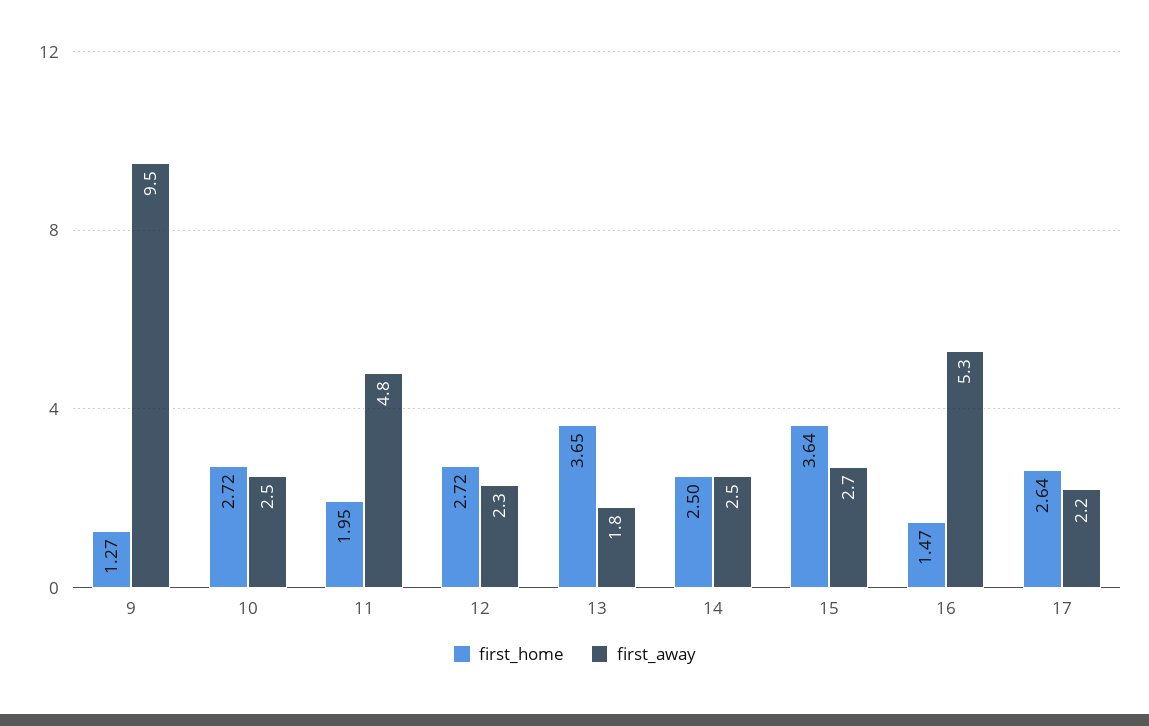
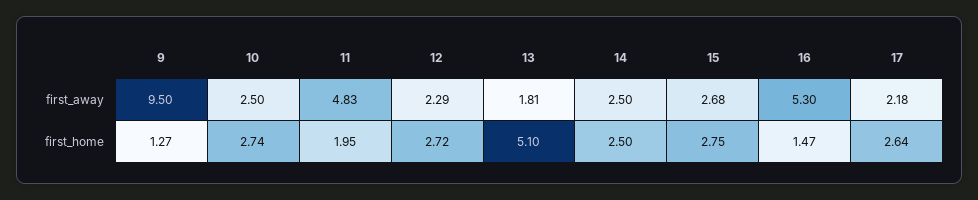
  {
    "first_home": {
      "9": 1.27,
-     "10": 2.72,
+     "10": 2.74,
      "11": 1.95,
      "12": 2.72,
-     "13": 3.65,
+     "13": 5.1,
      "14": 2.5,
-     "15": 3.64,
+     "15": 2.75,
      "16": 1.47,
      "17": 2.64
    },
    "first_away": {
      "9": 9.5,
      "10": 2.5,
      "11": 4.83,
      "12": 2.29,
      "13": 1.81,
      "14": 2.5,
      "15": 2.68,
      "16": 5.3,
      "17": 2.18
    }
  }

